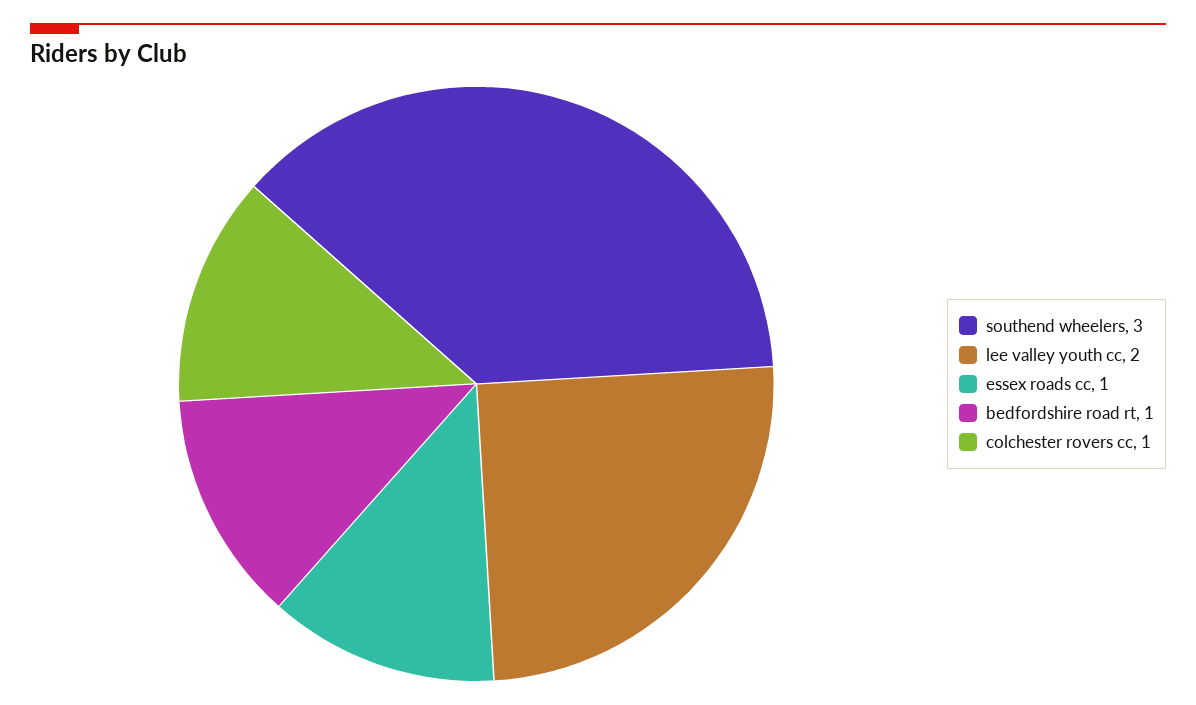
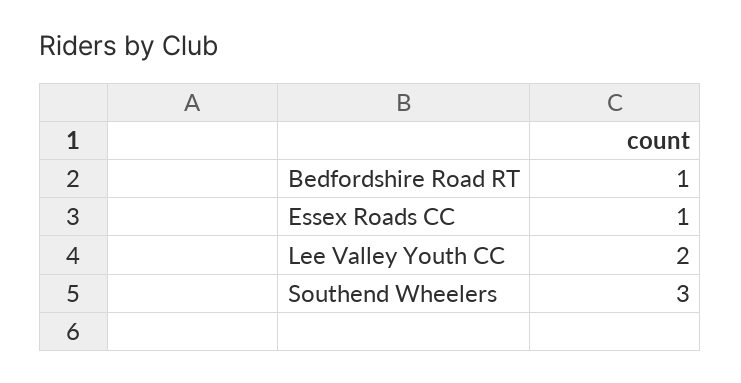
  {
    "southend wheelers": 3,
    "lee valley youth cc": 2,
    "essex roads cc": 1,
-   "bedfordshire road rt": 1,
+   "bedfordshire road rt": 1
-   "colchester rovers cc": 1
  }

